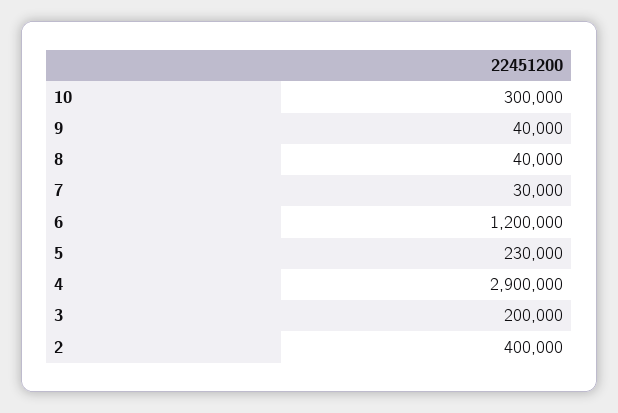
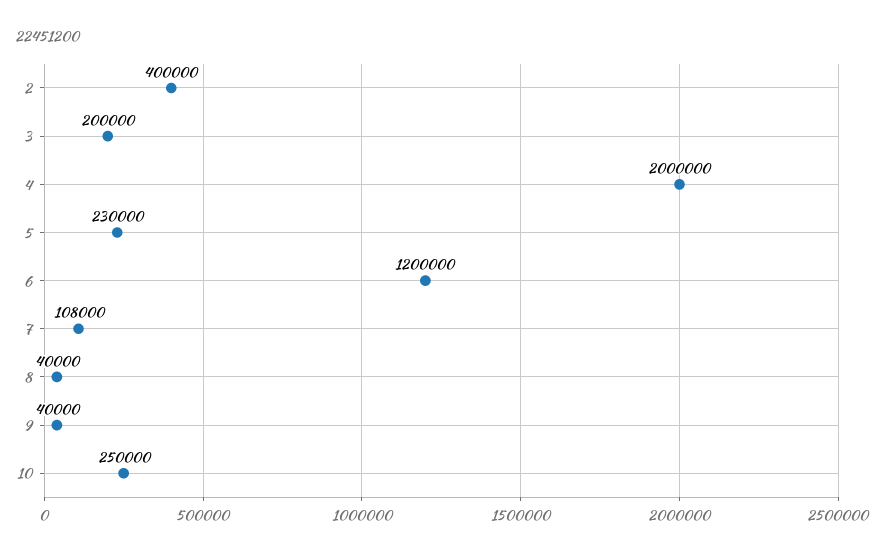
  {
-   "10": 300000,
+   "10": 250000,
    "9": 40000,
    "8": 40000,
-   "7": 30000,
+   "7": 108000,
    "6": 1200000,
    "5": 230000,
-   "4": 2900000,
+   "4": 2000000,
    "3": 200000,
    "2": 400000
  }

